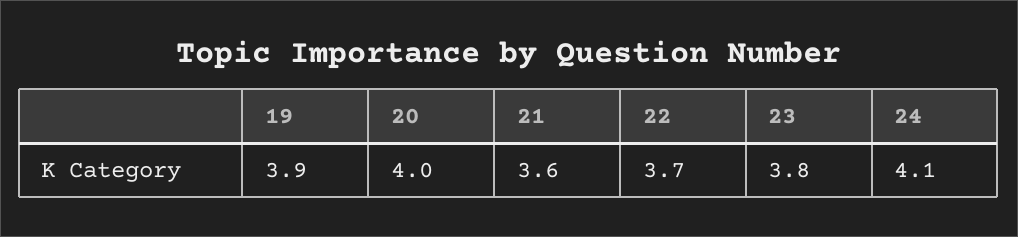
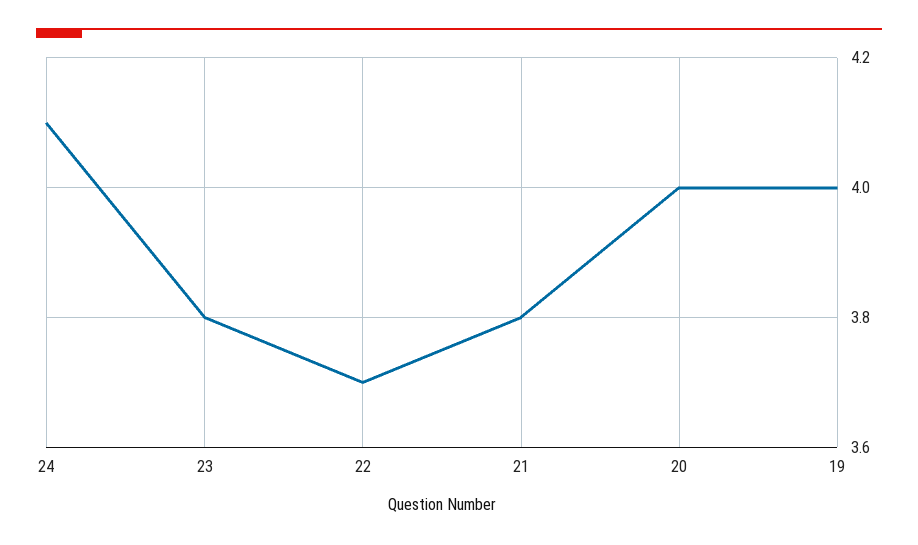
  {
-   "19": 3.9,
+   "19": 4,
    "20": 4,
-   "21": 3.6,
+   "21": 3.8,
    "22": 3.7,
    "23": 3.8,
    "24": 4.1
  }

